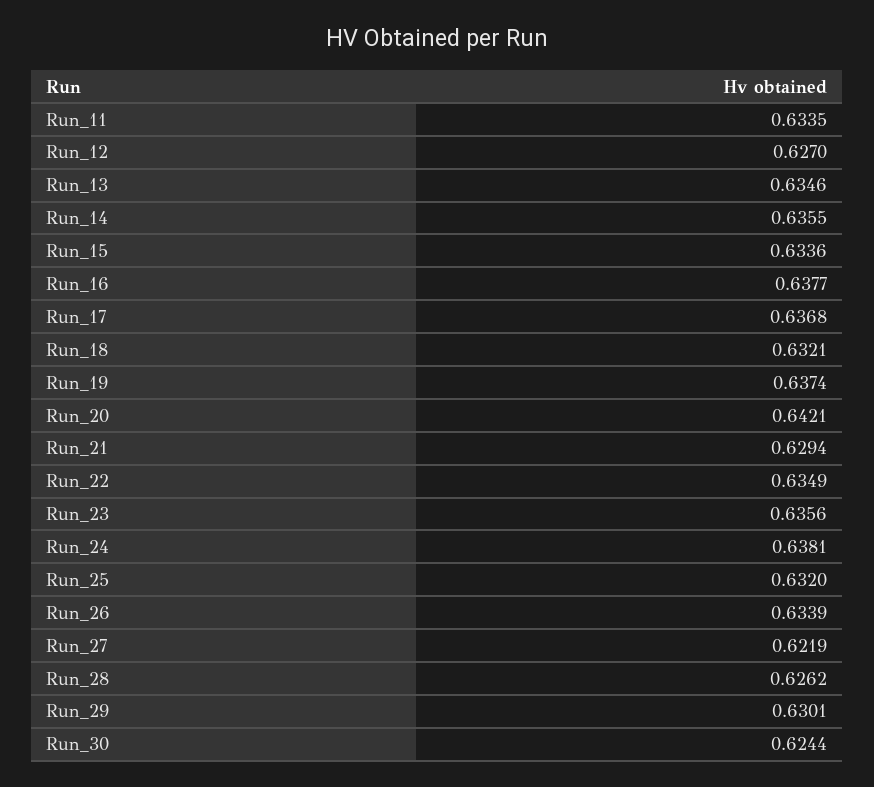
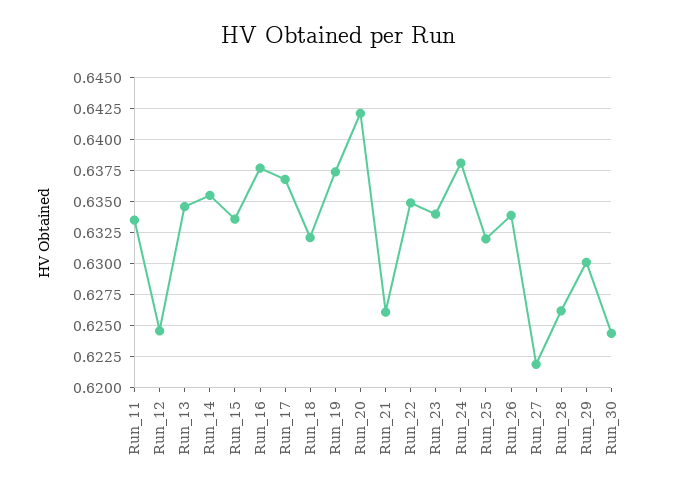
  {
    "Run_11": 0.6335,
-   "Run_12": 0.627,
+   "Run_12": 0.6245,
    "Run_13": 0.6346,
    "Run_14": 0.6355,
    "Run_15": 0.6336,
    "Run_16": 0.6377,
    "Run_17": 0.6368,
    "Run_18": 0.6321,
    "Run_19": 0.6374,
    "Run_20": 0.6421,
-   "Run_21": 0.6294,
+   "Run_21": 0.626,
    "Run_22": 0.6349,
-   "Run_23": 0.6356,
+   "Run_23": 0.634,
    "Run_24": 0.6381,
    "Run_25": 0.632,
    "Run_26": 0.6339,
    "Run_27": 0.6219,
    "Run_28": 0.6262,
    "Run_29": 0.6301,
    "Run_30": 0.6244
  }

